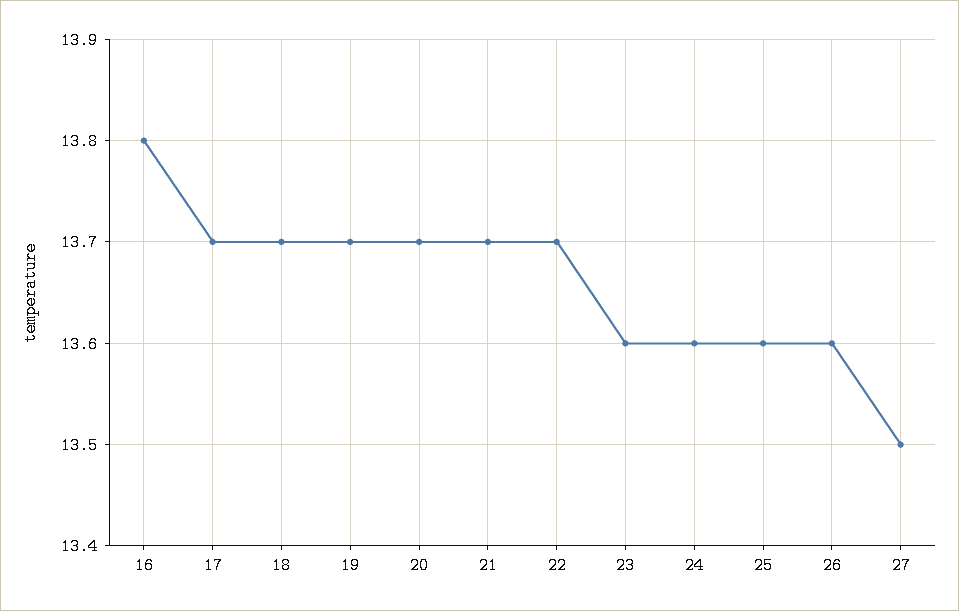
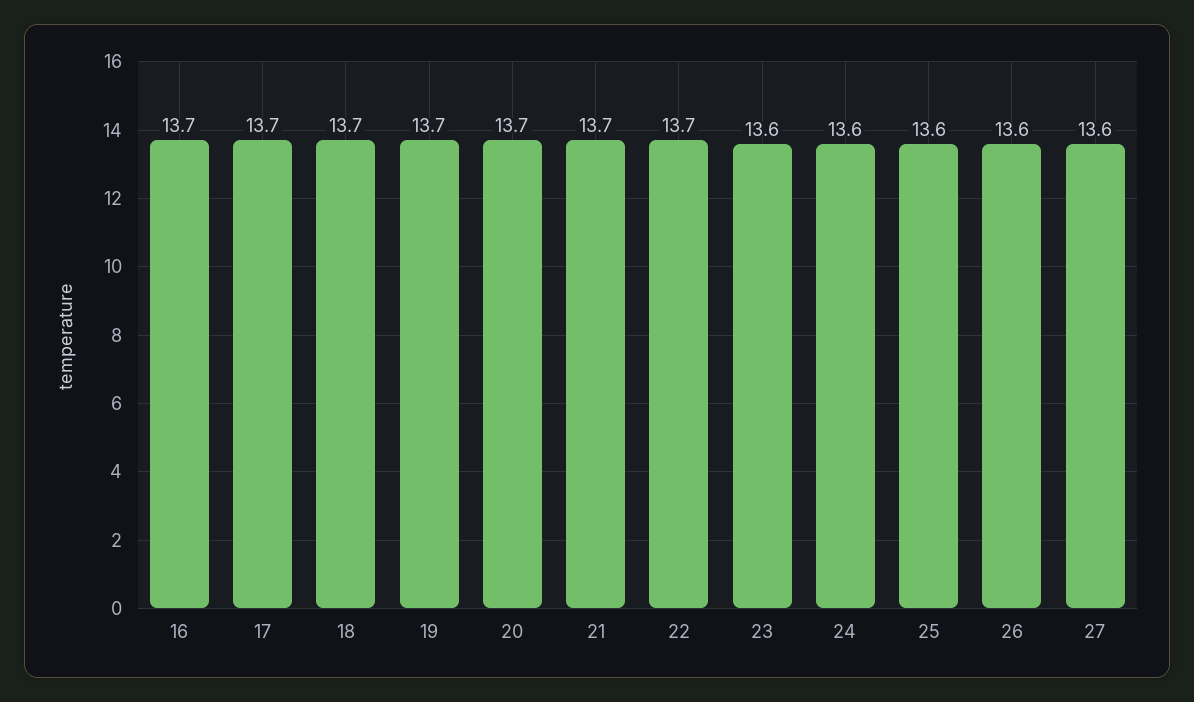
  {
-   "16": 13.8,
+   "16": 13.7,
    "17": 13.7,
    "18": 13.7,
    "19": 13.7,
    "20": 13.7,
    "21": 13.7,
    "22": 13.7,
    "23": 13.6,
    "24": 13.6,
    "25": 13.6,
    "26": 13.6,
-   "27": 13.5
+   "27": 13.6
  }

